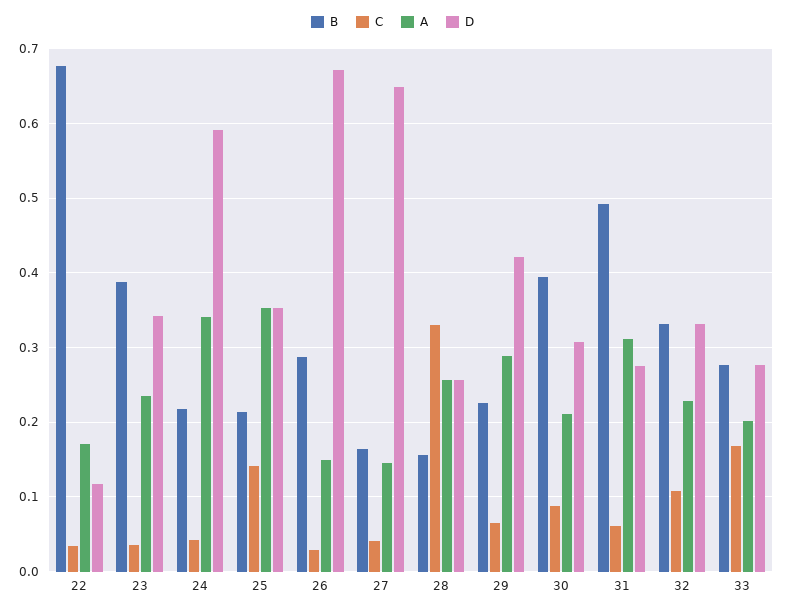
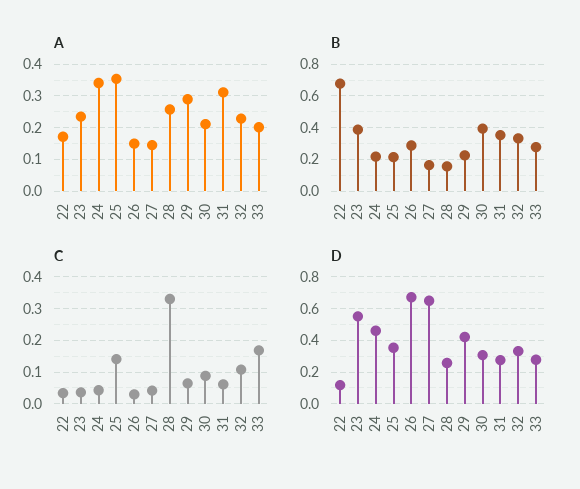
  {
    "B": {
      "22": 0.68,
      "23": 0.39,
      "24": 0.22,
      "25": 0.21,
      "26": 0.29,
      "27": 0.16,
      "28": 0.16,
      "29": 0.23,
      "30": 0.39,
-     "31": 0.49,
+     "31": 0.35,
      "32": 0.33,
      "33": 0.28
    },
    "C": {
      "22": 0.03,
      "23": 0.04,
      "24": 0.04,
      "25": 0.14,
      "26": 0.03,
      "27": 0.04,
      "28": 0.33,
      "29": 0.06,
      "30": 0.09,
      "31": 0.06,
      "32": 0.11,
      "33": 0.17
    },
    "A": {
      "22": 0.17,
      "23": 0.23,
      "24": 0.34,
      "25": 0.35,
      "26": 0.15,
      "27": 0.14,
      "28": 0.26,
      "29": 0.29,
      "30": 0.21,
      "31": 0.31,
      "32": 0.23,
      "33": 0.2
    },
    "D": {
      "22": 0.12,
-     "23": 0.34,
+     "23": 0.55,
-     "24": 0.59,
+     "24": 0.45,
      "25": 0.35,
      "26": 0.67,
      "27": 0.65,
      "28": 0.26,
      "29": 0.42,
      "30": 0.31,
      "31": 0.27,
      "32": 0.33,
      "33": 0.28
    }
  }

